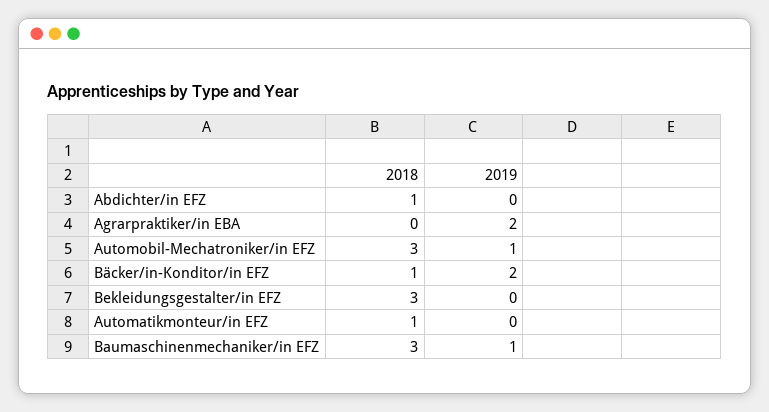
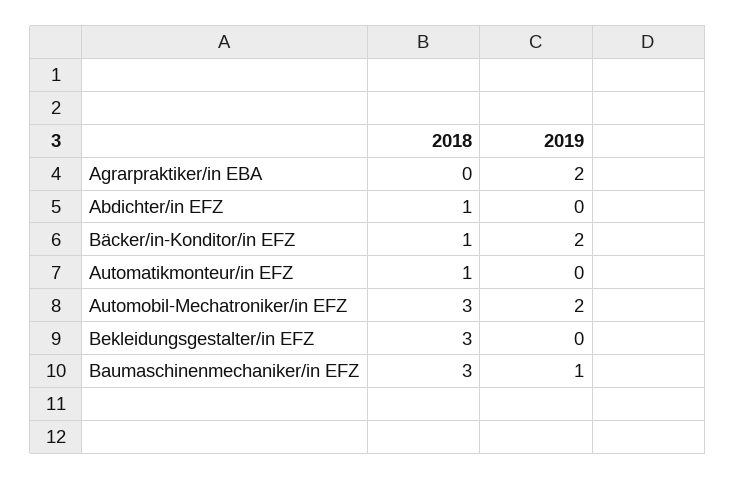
  {
    "2018": {
      "Abdichter/in EFZ": 1,
      "Agrarpraktiker/in EBA": 0,
      "Automobil-Mechatroniker/in EFZ": 3,
      "Bäcker/in-Konditor/in EFZ": 1,
      "Bekleidungsgestalter/in EFZ": 3,
      "Automatikmonteur/in EFZ": 1,
      "Baumaschinenmechaniker/in EFZ": 3
    },
    "2019": {
      "Abdichter/in EFZ": 0,
      "Agrarpraktiker/in EBA": 2,
-     "Automobil-Mechatroniker/in EFZ": 1,
+     "Automobil-Mechatroniker/in EFZ": 2,
      "Bäcker/in-Konditor/in EFZ": 2,
      "Bekleidungsgestalter/in EFZ": 0,
      "Automatikmonteur/in EFZ": 0,
      "Baumaschinenmechaniker/in EFZ": 1
    }
  }

